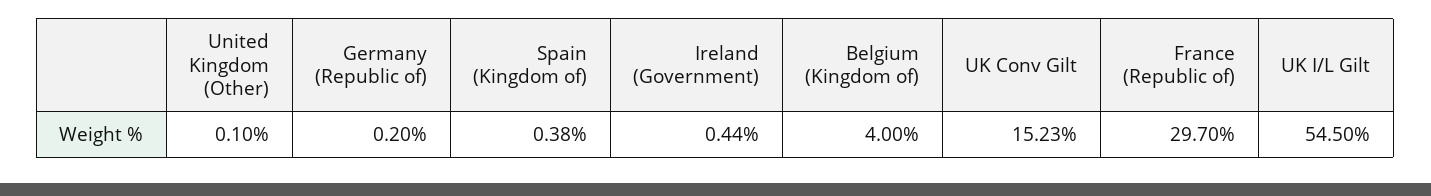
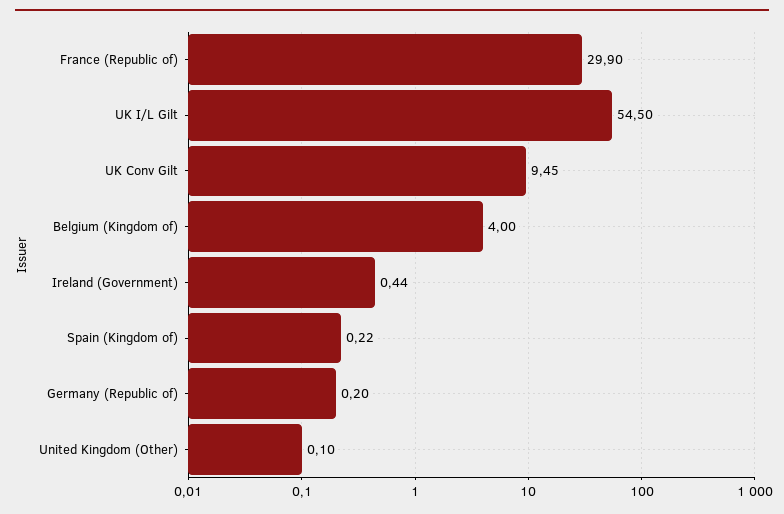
  {
    "United Kingdom (Other)": 0.1,
    "Germany (Republic of)": 0.2,
-   "Spain (Kingdom of)": 0.38,
+   "Spain (Kingdom of)": 0.22,
    "Ireland (Government)": 0.44,
    "Belgium (Kingdom of)": 4,
-   "UK Conv Gilt": 15.23,
+   "UK Conv Gilt": 9.45,
-   "France (Republic of)": 29.7,
+   "France (Republic of)": 29.9,
    "UK I/L Gilt": 54.5
  }

